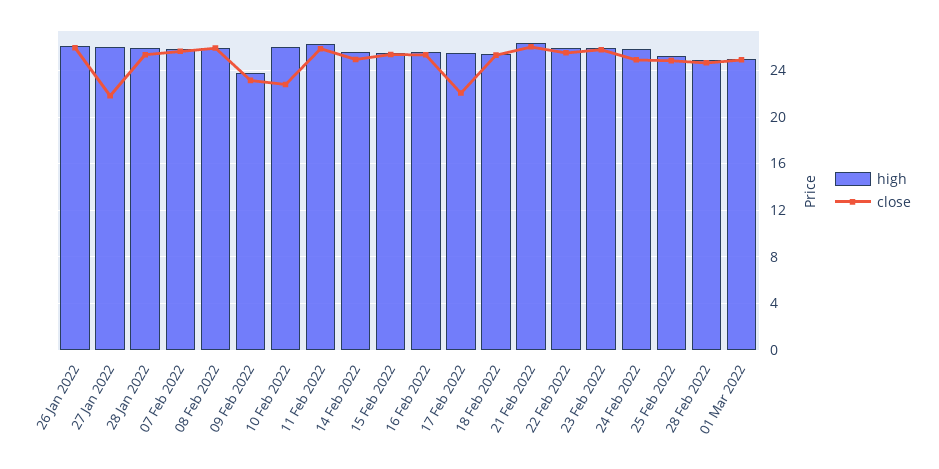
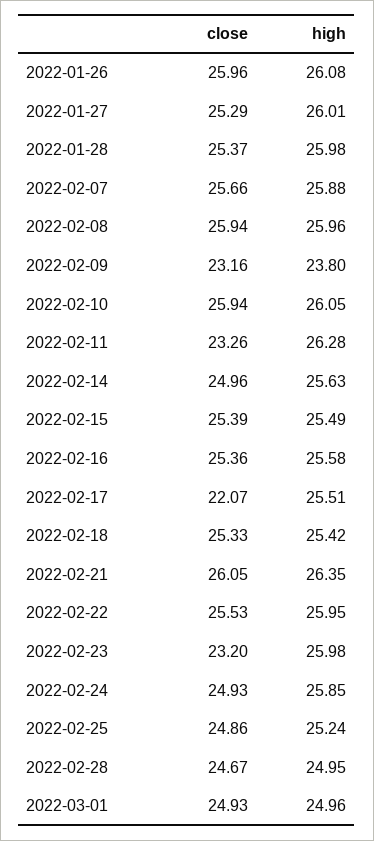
  {
    "high": {
      "26 Jan 2022": 26.08,
      "27 Jan 2022": 26.01,
      "28 Jan 2022": 25.98,
      "07 Feb 2022": 25.88,
      "08 Feb 2022": 25.96,
      "09 Feb 2022": 23.8,
      "10 Feb 2022": 26.05,
      "11 Feb 2022": 26.28,
      "14 Feb 2022": 25.63,
      "15 Feb 2022": 25.49,
      "16 Feb 2022": 25.58,
      "17 Feb 2022": 25.51,
      "18 Feb 2022": 25.42,
      "21 Feb 2022": 26.35,
      "22 Feb 2022": 25.95,
      "23 Feb 2022": 25.98,
      "24 Feb 2022": 25.85,
      "25 Feb 2022": 25.24,
      "28 Feb 2022": 24.95,
      "01 Mar 2022": 24.96
    },
    "close": {
      "26 Jan 2022": 25.96,
-     "27 Jan 2022": 22,
+     "27 Jan 2022": 25.29,
      "28 Jan 2022": 25.37,
      "07 Feb 2022": 25.66,
      "08 Feb 2022": 25.94,
      "09 Feb 2022": 23.16,
-     "10 Feb 2022": 23,
+     "10 Feb 2022": 25.94,
-     "11 Feb 2022": 26,
+     "11 Feb 2022": 23.26,
      "14 Feb 2022": 24.96,
      "15 Feb 2022": 25.39,
      "16 Feb 2022": 25.36,
      "17 Feb 2022": 22.07,
      "18 Feb 2022": 25.33,
      "21 Feb 2022": 26.05,
      "22 Feb 2022": 25.53,
-     "23 Feb 2022": 26,
+     "23 Feb 2022": 23.2,
      "24 Feb 2022": 24.93,
      "25 Feb 2022": 24.86,
      "28 Feb 2022": 24.67,
      "01 Mar 2022": 24.93
    }
  }

